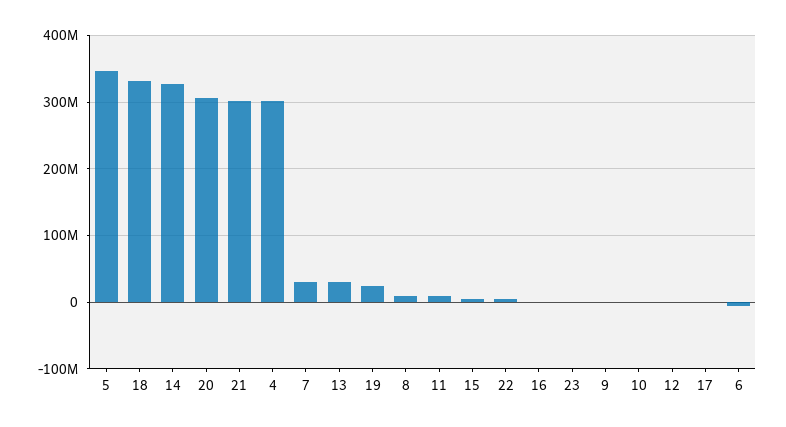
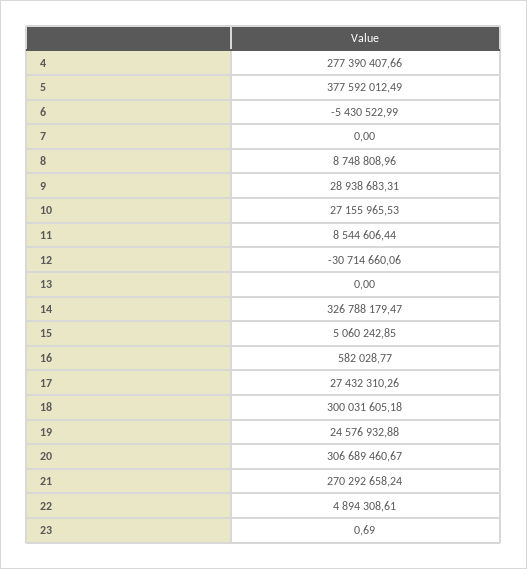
  {
-   "5": 350000000,
+   "5": 377592012.49,
-   "18": 330000000,
+   "18": 300031605.18,
    "14": 326788179.47,
    "20": 306689460.67,
-   "21": 300000000,
+   "21": 270292658.24,
-   "4": 300000000,
+   "4": 277390407.66,
-   "7": 30000000,
+   "7": 0,
-   "13": 30000000,
+   "13": 0,
    "19": 24576932.88,
    "8": 8748808.96,
    "11": 8544606.44,
    "15": 5060242.85,
    "22": 4894308.61,
    "16": 582028.77,
    "23": 0.69,
-   "9": 0,
+   "9": 28938683.31,
-   "10": 0,
+   "10": 27155965.53,
-   "12": 0,
+   "12": -30714660.06,
-   "17": 0,
+   "17": 27432310.26,
    "6": -5430522.99
  }

